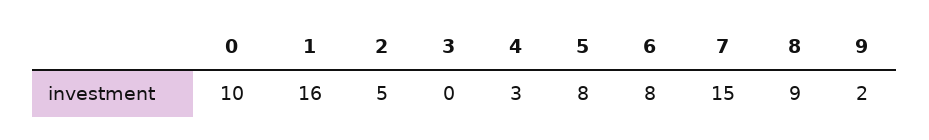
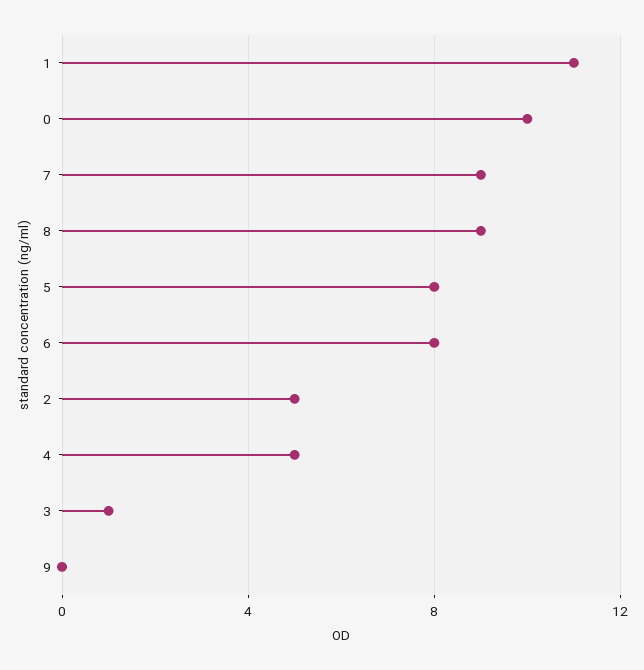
  {
    "0": 10,
-   "1": 16,
+   "1": 11,
    "2": 5,
-   "3": 0,
+   "3": 1,
-   "4": 3,
+   "4": 5,
    "5": 8,
    "6": 8,
-   "7": 15,
+   "7": 9,
    "8": 9,
-   "9": 2
+   "9": 0
  }

